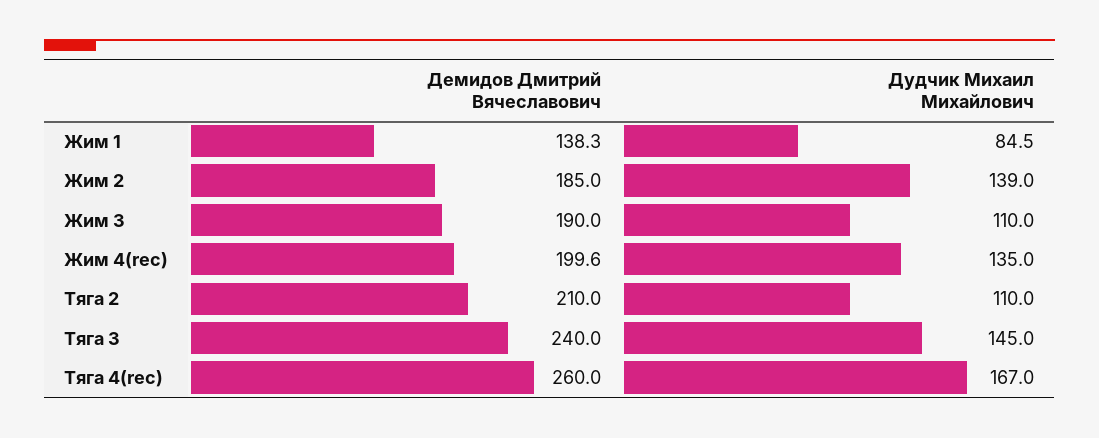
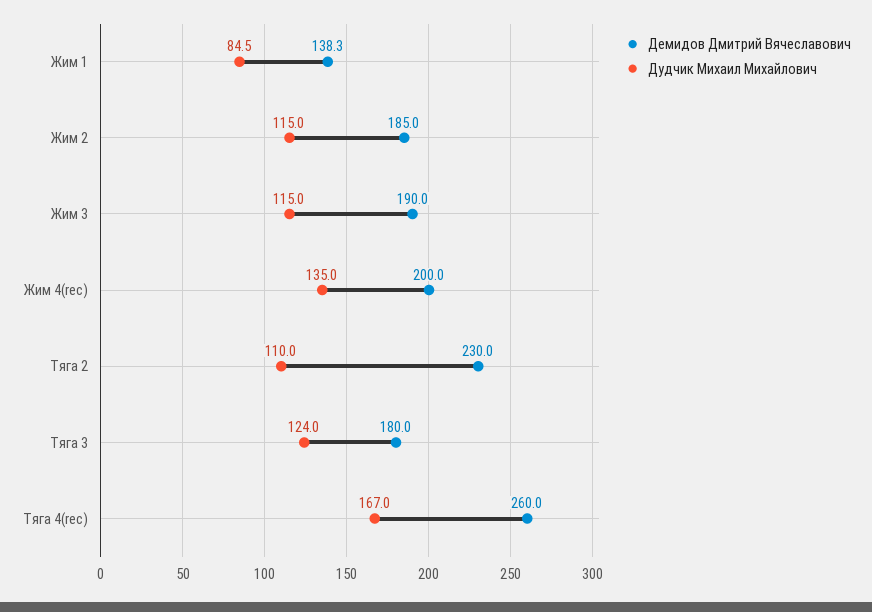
  {
    "Демидов Дмитрий Вячеславович": {
      "Жим 1": 138.3,
      "Жим 2": 185,
      "Жим 3": 190,
-     "Жим 4(rec)": 199.6,
+     "Жим 4(rec)": 200,
-     "Тяга 2": 210,
+     "Тяга 2": 230,
-     "Тяга 3": 240,
+     "Тяга 3": 180,
      "Тяга 4(rec)": 260
    },
    "Дудчик Михаил Михайлович": {
      "Жим 1": 84.5,
-     "Жим 2": 139,
+     "Жим 2": 115,
-     "Жим 3": 110,
+     "Жим 3": 115,
      "Жим 4(rec)": 135,
      "Тяга 2": 110,
-     "Тяга 3": 145,
+     "Тяга 3": 124,
      "Тяга 4(rec)": 167
    }
  }

